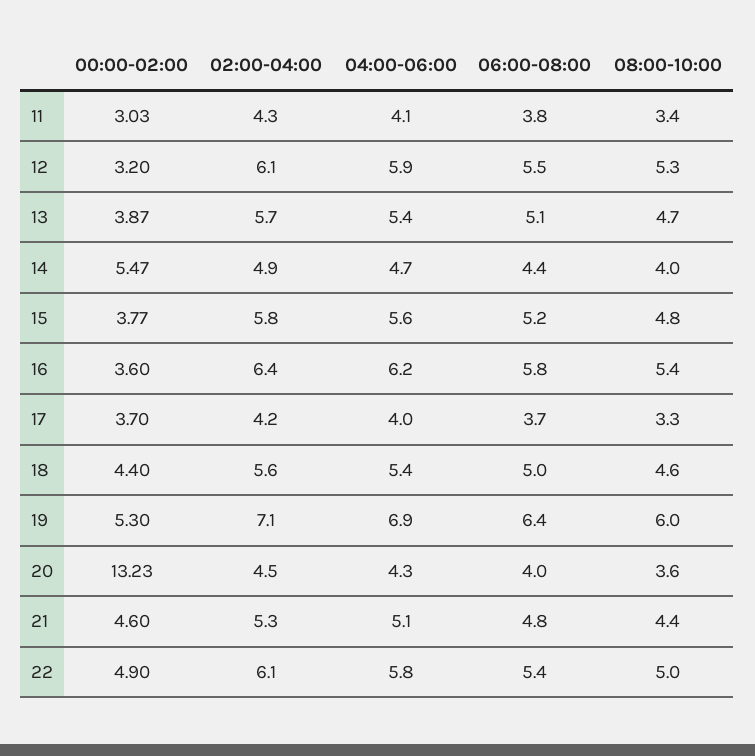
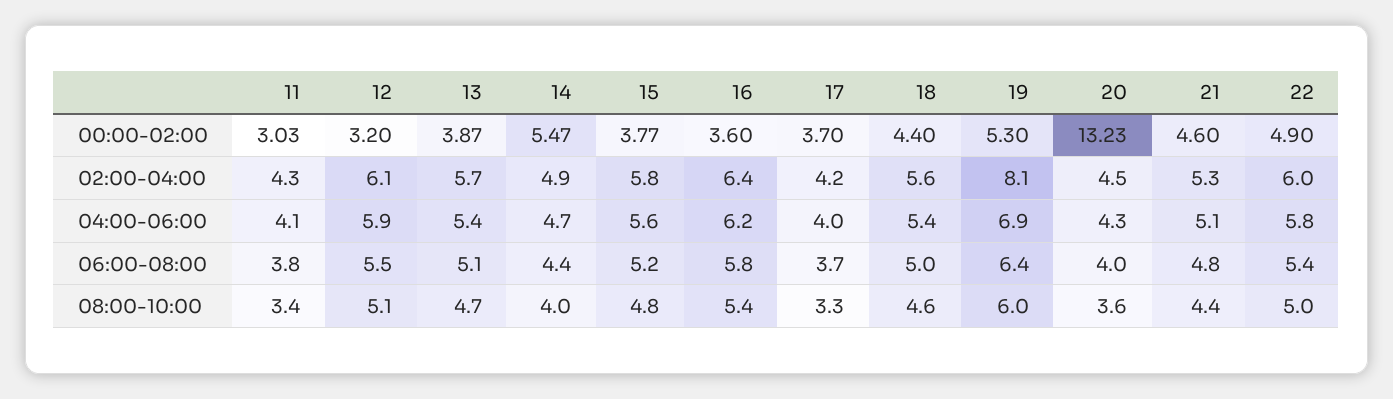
  {
    "00:00-02:00": {
      "11": 3.03,
      "12": 3.2,
      "13": 3.87,
      "14": 5.47,
      "15": 3.77,
      "16": 3.6,
      "17": 3.7,
      "18": 4.4,
      "19": 5.3,
      "20": 13.23,
      "21": 4.6,
      "22": 4.9
    },
    "02:00-04:00": {
      "11": 4.3,
      "12": 6.1,
      "13": 5.7,
      "14": 4.9,
      "15": 5.8,
      "16": 6.4,
      "17": 4.2,
      "18": 5.6,
-     "19": 7.1,
+     "19": 8.1,
      "20": 4.5,
      "21": 5.3,
-     "22": 6.1
+     "22": 6
    },
    "04:00-06:00": {
      "11": 4.1,
      "12": 5.9,
      "13": 5.4,
      "14": 4.7,
      "15": 5.6,
      "16": 6.2,
      "17": 4,
      "18": 5.4,
      "19": 6.9,
      "20": 4.3,
      "21": 5.1,
      "22": 5.8
    },
    "06:00-08:00": {
      "11": 3.8,
      "12": 5.5,
      "13": 5.1,
      "14": 4.4,
      "15": 5.2,
      "16": 5.8,
      "17": 3.7,
      "18": 5,
      "19": 6.4,
      "20": 4,
      "21": 4.8,
      "22": 5.4
    },
    "08:00-10:00": {
      "11": 3.4,
-     "12": 5.3,
+     "12": 5.1,
      "13": 4.7,
      "14": 4,
      "15": 4.8,
      "16": 5.4,
      "17": 3.3,
      "18": 4.6,
      "19": 6,
      "20": 3.6,
      "21": 4.4,
      "22": 5
    }
  }

